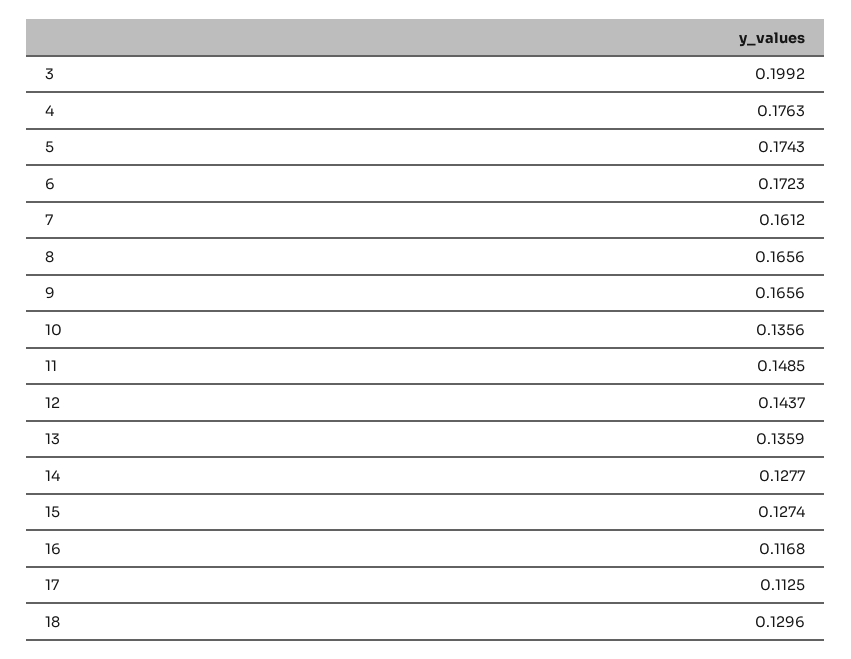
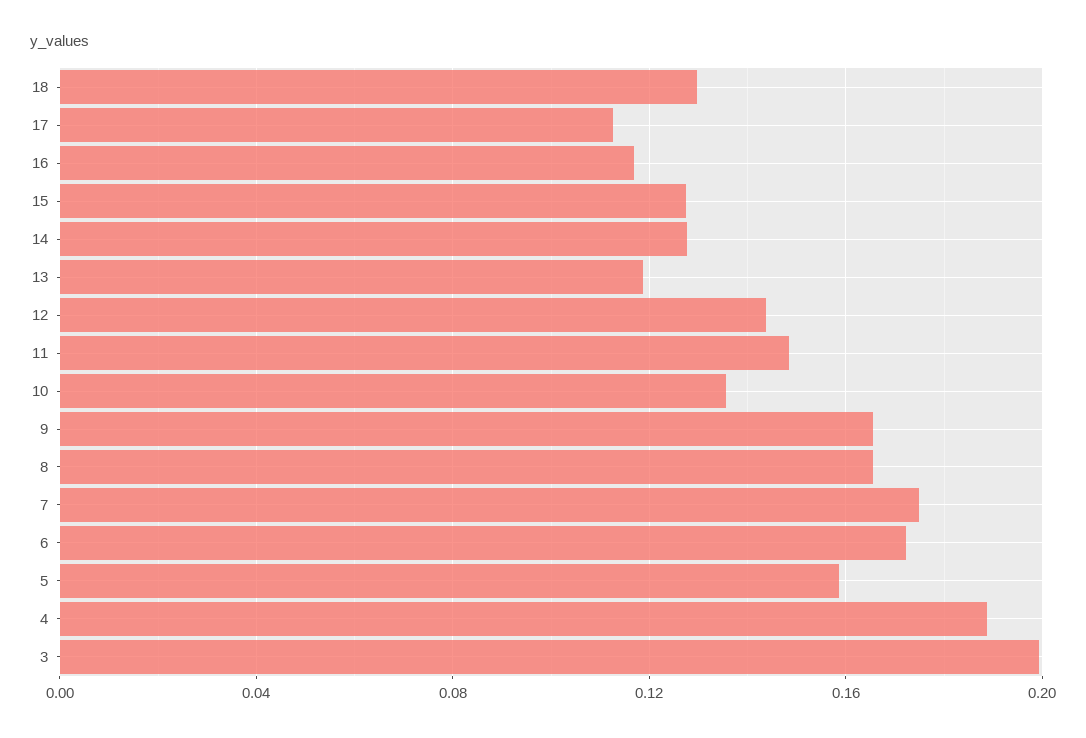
  {
    "3": 0.1992,
-   "4": 0.1763,
+   "4": 0.19,
-   "5": 0.1743,
+   "5": 0.16,
    "6": 0.1723,
-   "7": 0.1612,
+   "7": 0.175,
    "8": 0.1656,
    "9": 0.1656,
    "10": 0.1356,
    "11": 0.1485,
    "12": 0.1437,
-   "13": 0.1359,
+   "13": 0.12,
    "14": 0.1277,
    "15": 0.1274,
    "16": 0.1168,
    "17": 0.1125,
    "18": 0.1296
  }

